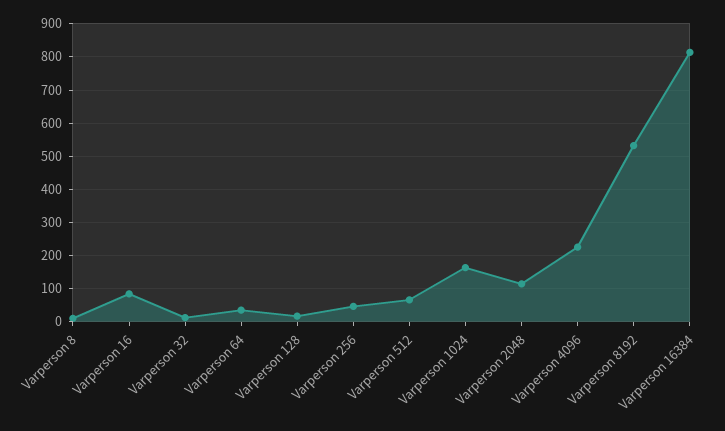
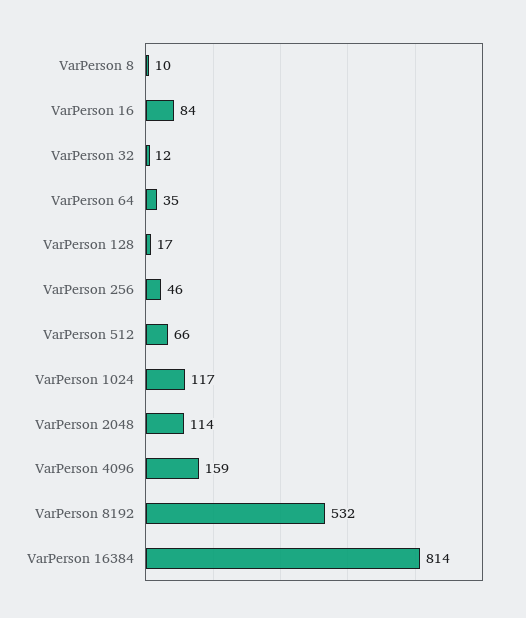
  {
    "Varperson 8": 10,
    "Varperson 16": 84,
    "Varperson 32": 12,
    "Varperson 64": 35,
    "Varperson 128": 17,
    "Varperson 256": 46,
    "Varperson 512": 66,
-   "Varperson 1024": 160,
+   "Varperson 1024": 117,
    "Varperson 2048": 114,
-   "Varperson 4096": 220,
+   "Varperson 4096": 159,
    "Varperson 8192": 532,
    "Varperson 16384": 814
  }

